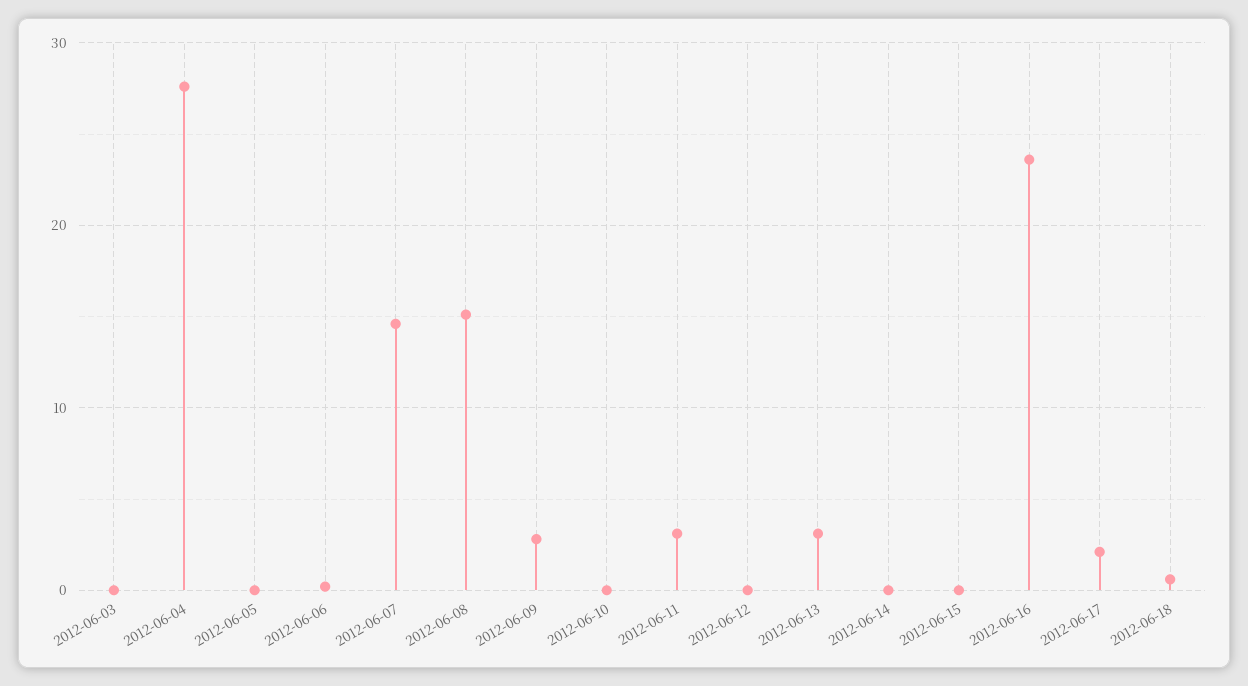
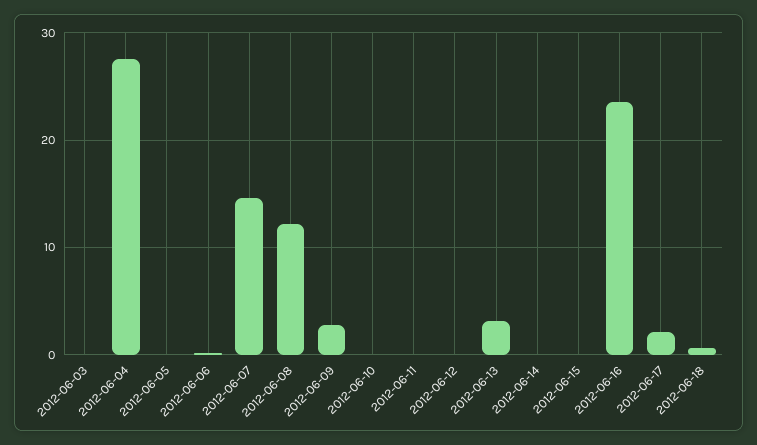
  {
    "2012-06-03": 0,
    "2012-06-04": 28,
    "2012-06-05": 0,
    "2012-06-06": 0,
    "2012-06-07": 15,
-   "2012-06-08": 15,
+   "2012-06-08": 12,
    "2012-06-09": 3,
    "2012-06-10": 0,
-   "2012-06-11": 3,
+   "2012-06-11": 0,
    "2012-06-12": 0,
    "2012-06-13": 3,
    "2012-06-14": 0,
    "2012-06-15": 0,
    "2012-06-16": 24,
    "2012-06-17": 2,
    "2012-06-18": 1
  }

